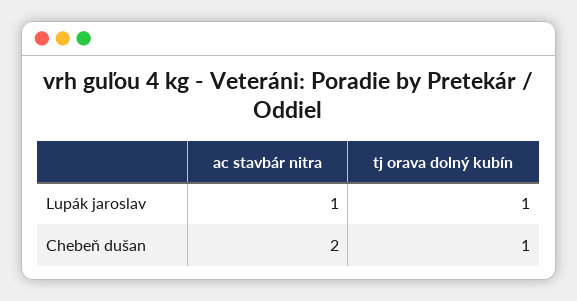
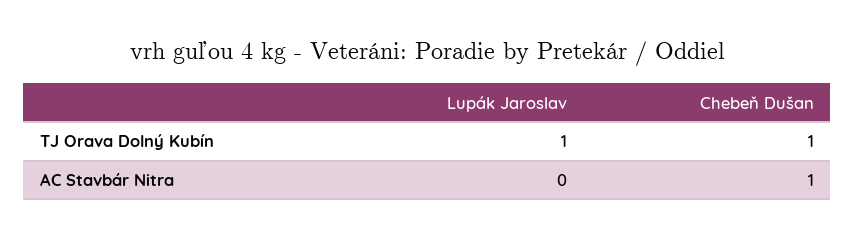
  {
    "ac stavbár nitra": {
-     "Lupák jaroslav": 1,
+     "Lupák jaroslav": 0,
-     "Chebeň dušan": 2
+     "Chebeň dušan": 1
    },
    "tj orava dolný kubín": {
      "Lupák jaroslav": 1,
      "Chebeň dušan": 1
    }
  }

